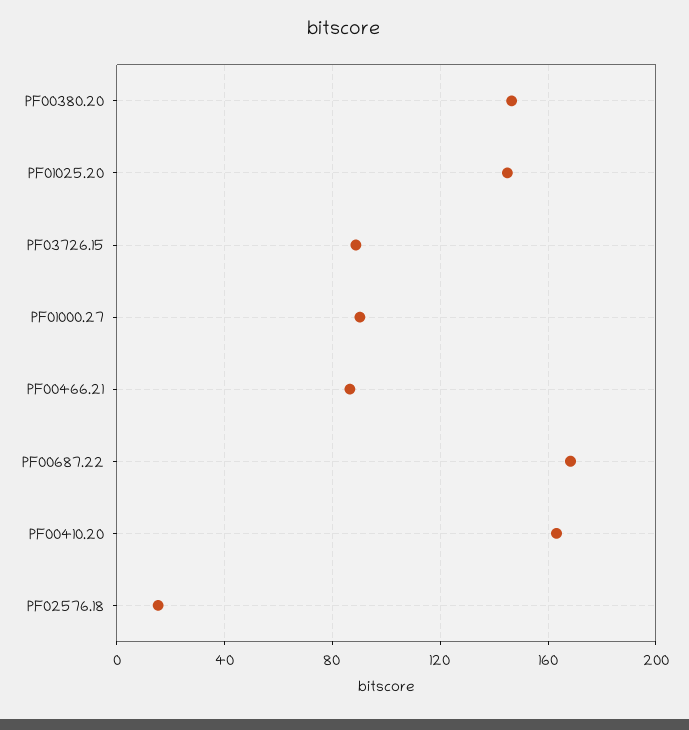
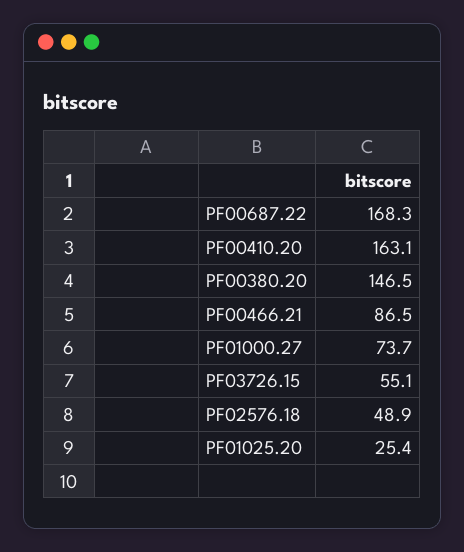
  {
    "PF00380.20": 146.5,
-   "PF01025.20": 145,
+   "PF01025.20": 25.4,
-   "PF03726.15": 90,
+   "PF03726.15": 55.1,
-   "PF01000.27": 90,
+   "PF01000.27": 73.7,
    "PF00466.21": 86.5,
    "PF00687.22": 168.3,
    "PF00410.20": 163.1,
-   "PF02576.18": 15
+   "PF02576.18": 48.9
  }

